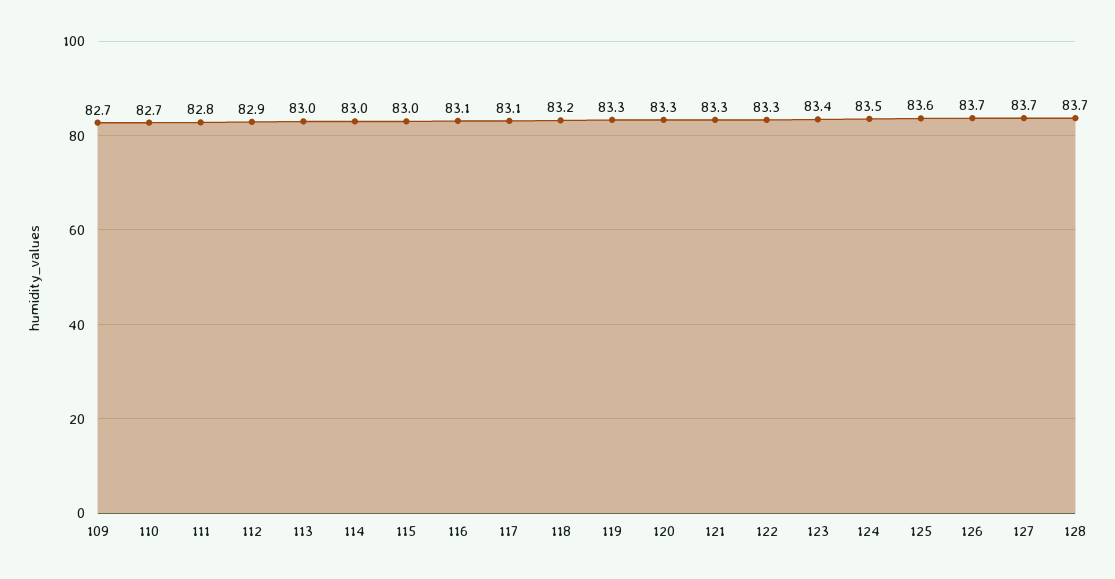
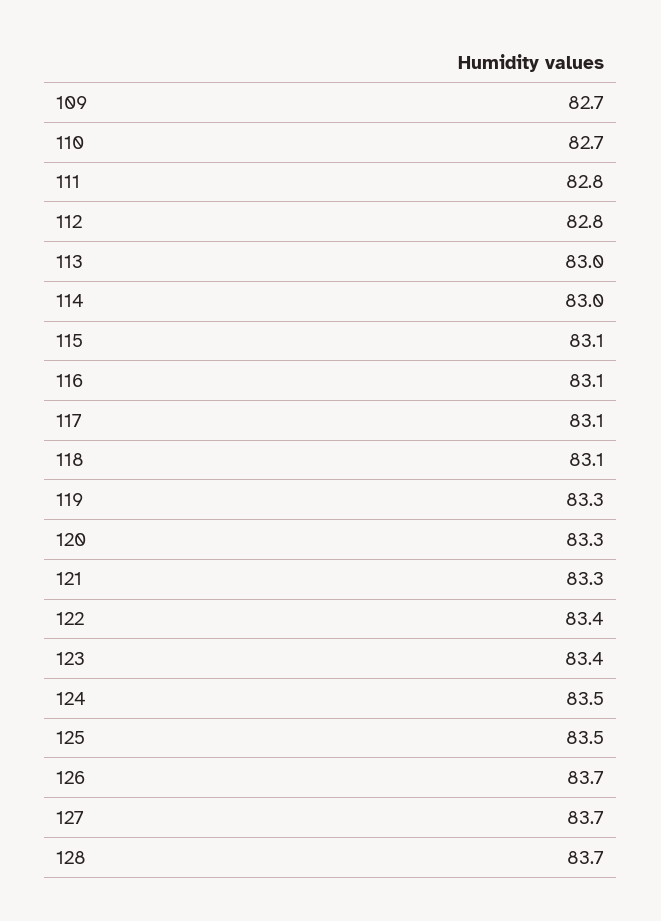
  {
    "109": 82.7,
    "110": 82.7,
    "111": 82.8,
-   "112": 82.9,
+   "112": 82.8,
    "113": 83,
    "114": 83,
-   "115": 83,
+   "115": 83.1,
    "116": 83.1,
    "117": 83.1,
-   "118": 83.2,
+   "118": 83.1,
    "119": 83.3,
    "120": 83.3,
    "121": 83.3,
-   "122": 83.3,
+   "122": 83.4,
    "123": 83.4,
    "124": 83.5,
-   "125": 83.6,
+   "125": 83.5,
    "126": 83.7,
    "127": 83.7,
    "128": 83.7
  }

